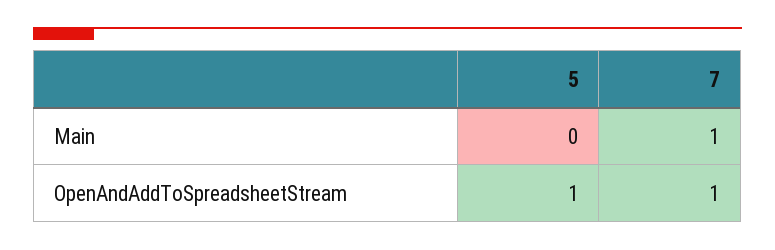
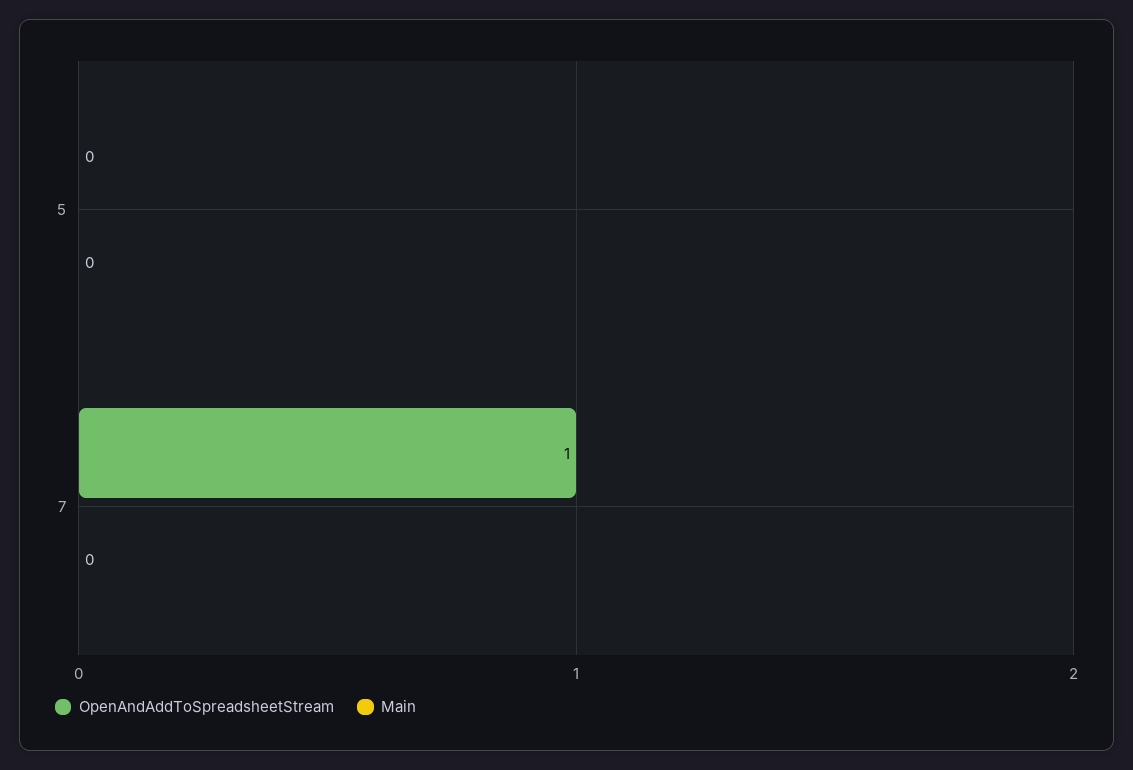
  {
    "Main": {
      "5": 0,
-     "7": 1
+     "7": 0
    },
    "OpenAndAddToSpreadsheetStream": {
-     "5": 1,
+     "5": 0,
      "7": 1
    }
  }

